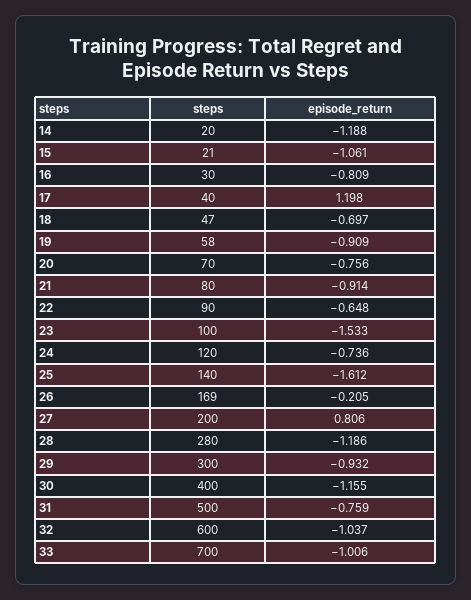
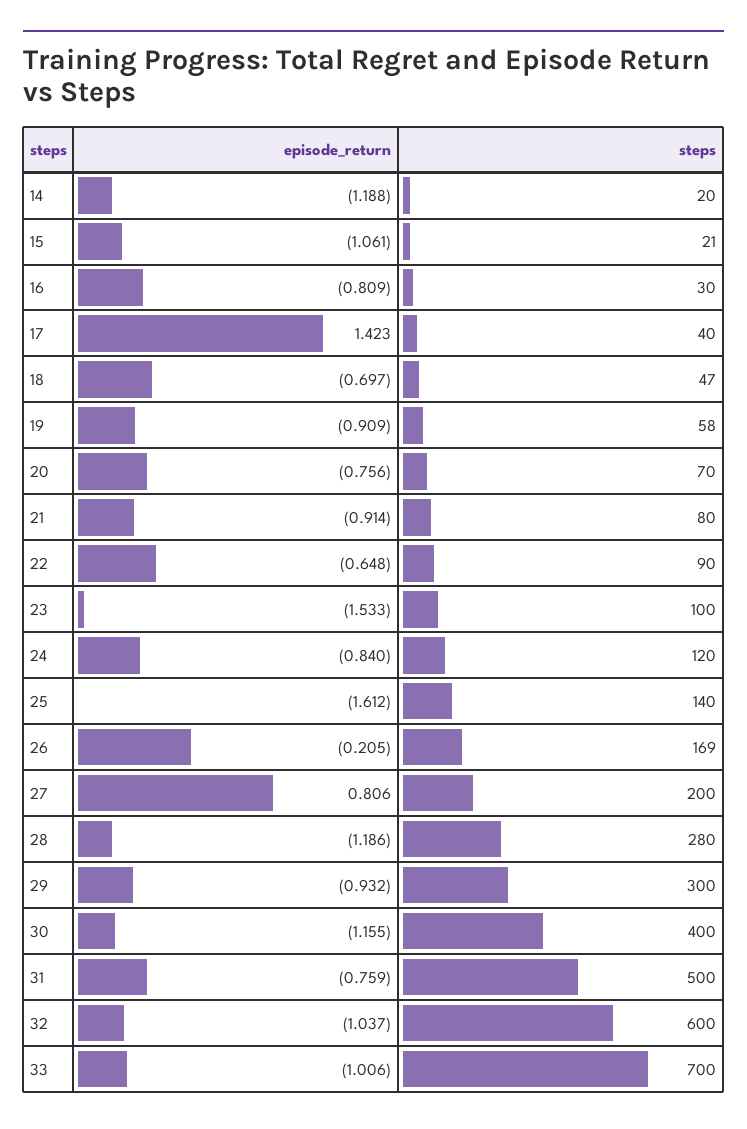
  {
    "steps": {
      "14": 20,
      "15": 21,
      "16": 30,
      "17": 40,
      "18": 47,
      "19": 58,
      "20": 70,
      "21": 80,
      "22": 90,
      "23": 100,
      "24": 120,
      "25": 140,
      "26": 169,
      "27": 200,
      "28": 280,
      "29": 300,
      "30": 400,
      "31": 500,
      "32": 600,
      "33": 700
    },
    "episode_return": {
      "14": -1.188,
      "15": -1.061,
      "16": -0.809,
-     "17": 1.198,
+     "17": 1.423,
      "18": -0.697,
      "19": -0.909,
      "20": -0.756,
      "21": -0.914,
      "22": -0.648,
      "23": -1.533,
-     "24": -0.736,
+     "24": -0.84,
      "25": -1.612,
      "26": -0.205,
      "27": 0.806,
      "28": -1.186,
      "29": -0.932,
      "30": -1.155,
      "31": -0.759,
      "32": -1.037,
      "33": -1.006
    }
  }

